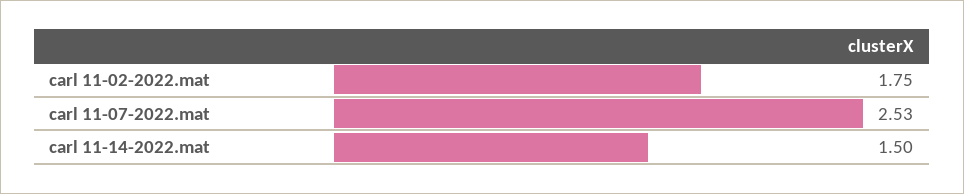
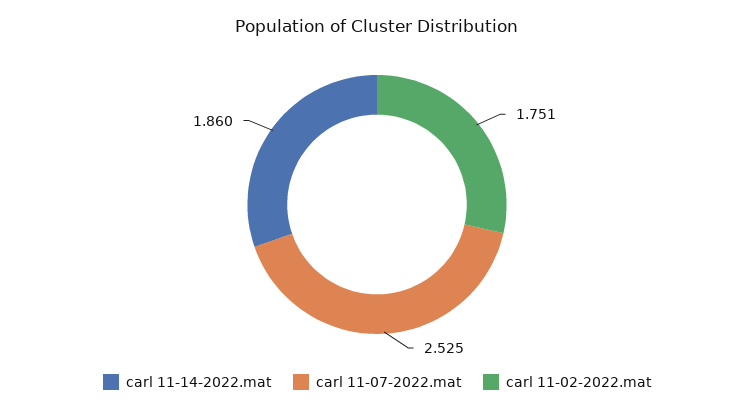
  {
    "carl 11-02-2022.mat": 1.751,
    "carl 11-07-2022.mat": 2.525,
-   "carl 11-14-2022.mat": 1.5
+   "carl 11-14-2022.mat": 1.86
  }

